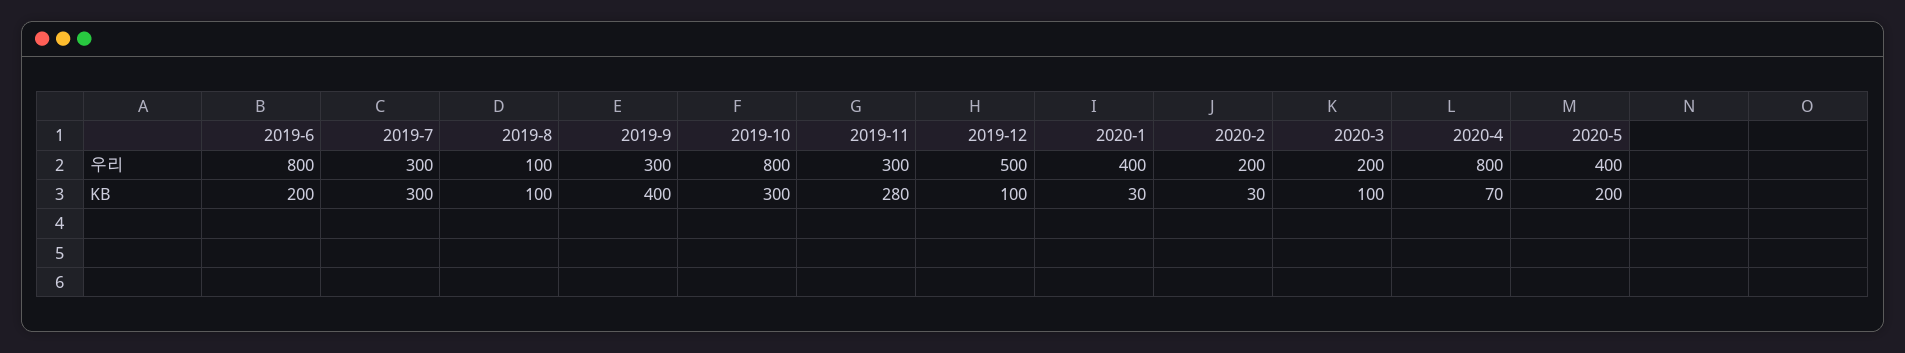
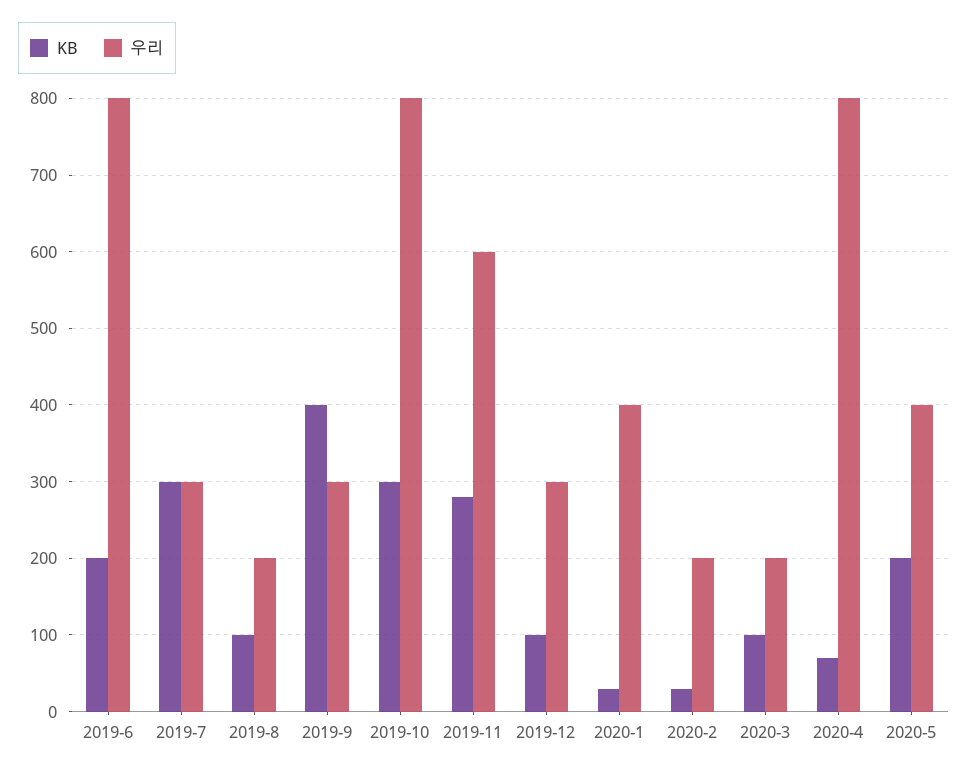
  {
    "우리": {
      "2019-6": 800,
      "2019-7": 300,
-     "2019-8": 100,
+     "2019-8": 200,
      "2019-9": 300,
      "2019-10": 800,
-     "2019-11": 300,
+     "2019-11": 600,
-     "2019-12": 500,
+     "2019-12": 300,
      "2020-1": 400,
      "2020-2": 200,
      "2020-3": 200,
      "2020-4": 800,
      "2020-5": 400
    },
    "KB": {
      "2019-6": 200,
      "2019-7": 300,
      "2019-8": 100,
      "2019-9": 400,
      "2019-10": 300,
      "2019-11": 280,
      "2019-12": 100,
      "2020-1": 30,
      "2020-2": 30,
      "2020-3": 100,
      "2020-4": 70,
      "2020-5": 200
    }
  }

